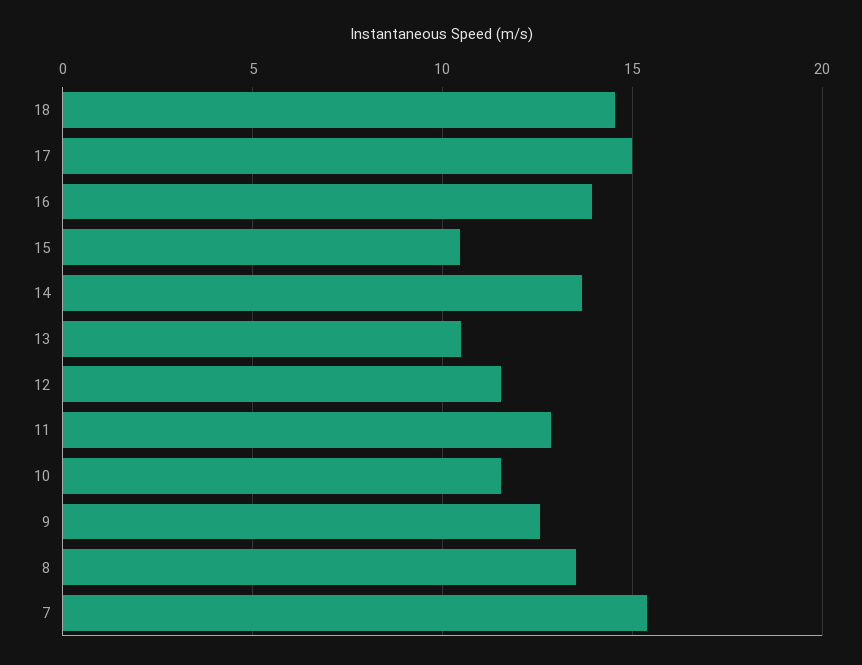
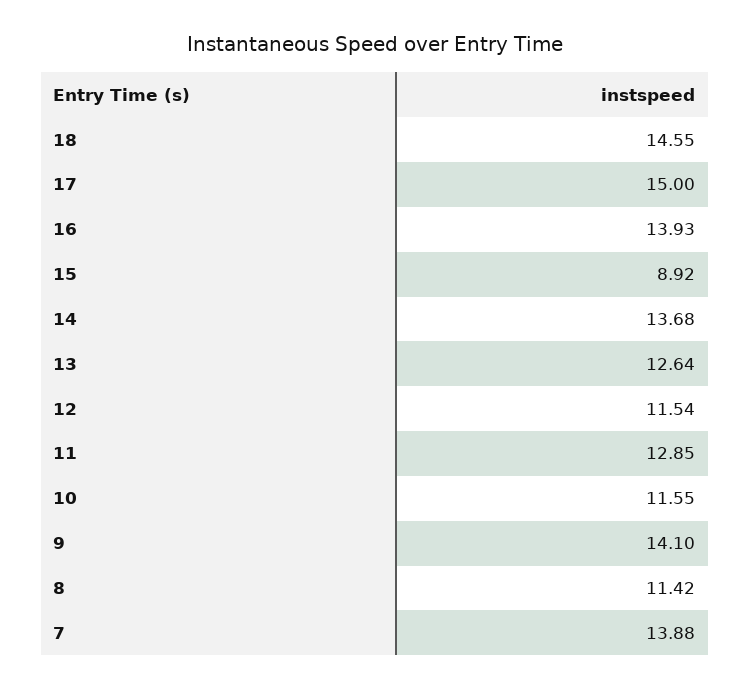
  {
    "18": 14.55,
    "17": 15,
    "16": 13.93,
-   "15": 10.5,
+   "15": 8.92,
    "14": 13.68,
-   "13": 10.5,
+   "13": 12.64,
    "12": 11.54,
    "11": 12.85,
    "10": 11.55,
-   "9": 12.5,
+   "9": 14.1,
-   "8": 13.5,
+   "8": 11.42,
-   "7": 15.5
+   "7": 13.88
  }

